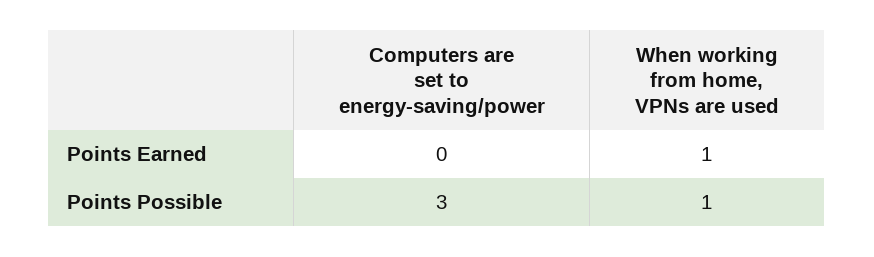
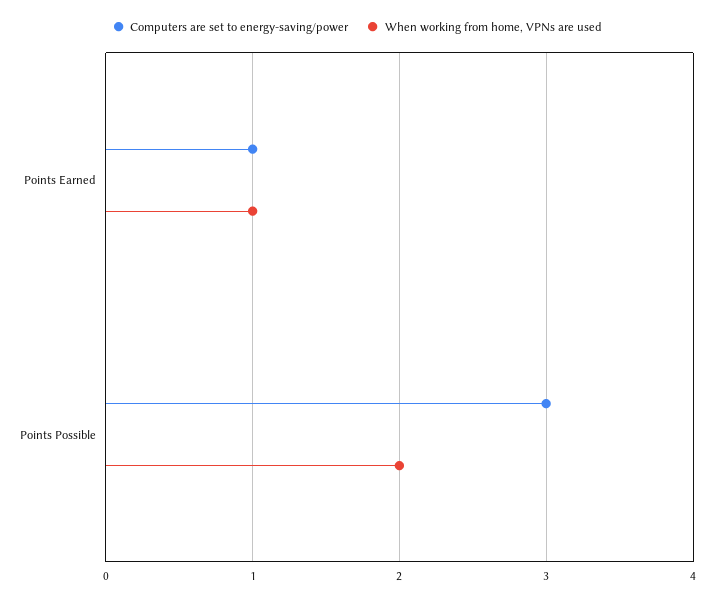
  {
    "Computers are set to energy-saving/power": {
-     "Points Earned": 0,
+     "Points Earned": 1,
      "Points Possible": 3
    },
    "When working from home, VPNs are used": {
      "Points Earned": 1,
-     "Points Possible": 1
+     "Points Possible": 2
    }
  }

